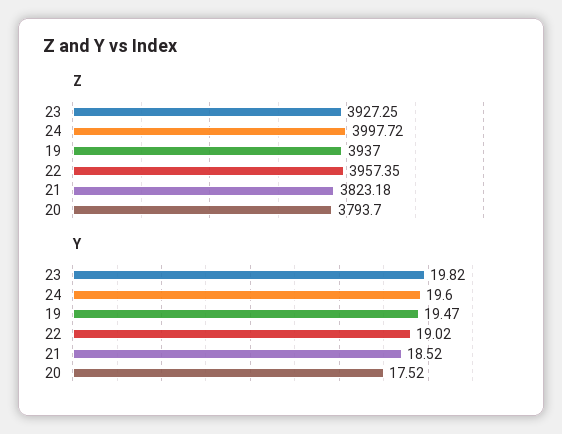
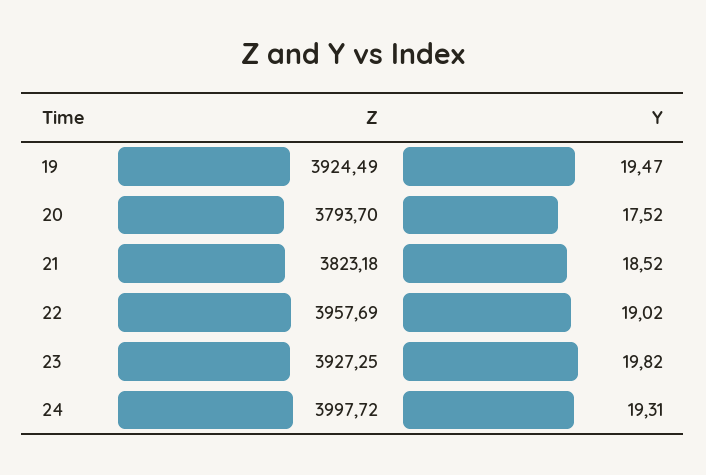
  {
    "Z": {
      "23": 3927.25,
      "24": 3997.72,
-     "19": 3937,
+     "19": 3924.49,
-     "22": 3957.35,
+     "22": 3957.69,
      "21": 3823.18,
      "20": 3793.7
    },
    "Y": {
      "23": 19.82,
-     "24": 19.6,
+     "24": 19.31,
      "19": 19.47,
      "22": 19.02,
      "21": 18.52,
      "20": 17.52
    }
  }

